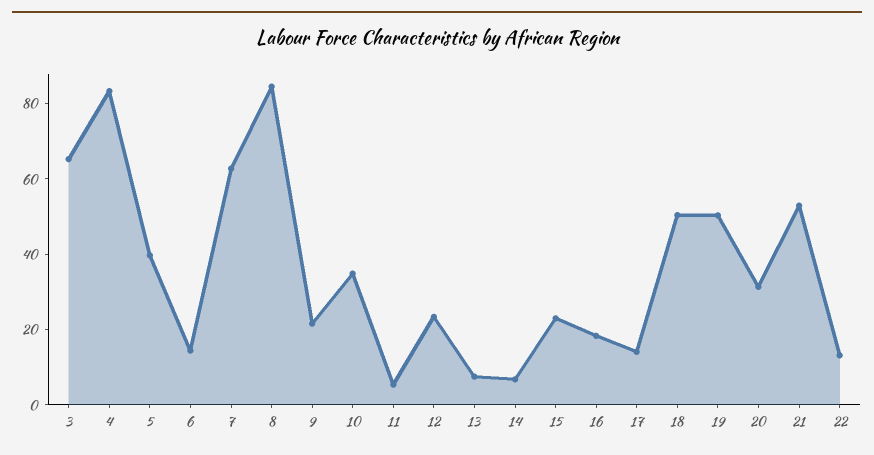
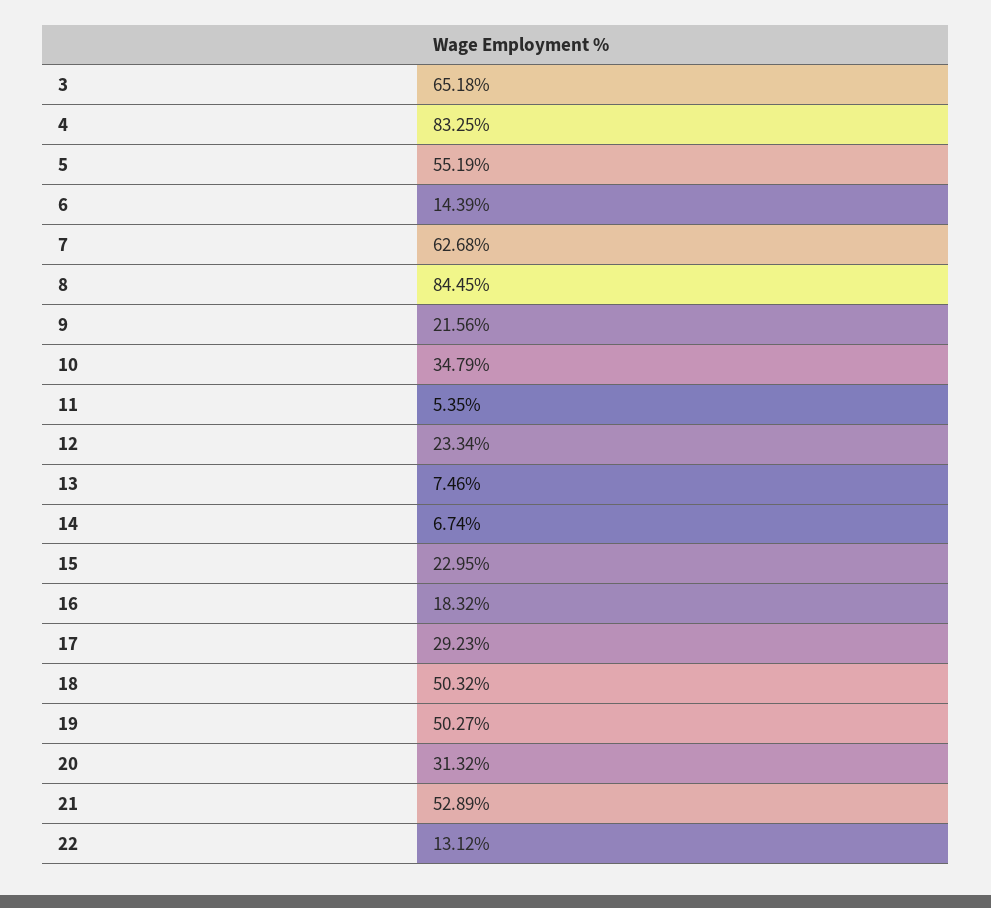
  {
    "3": 65.18,
    "4": 83.25,
-   "5": 40,
+   "5": 55.19,
    "6": 14.39,
    "7": 62.68,
    "8": 84.45,
    "9": 21.56,
    "10": 34.79,
    "11": 5.35,
    "12": 23.34,
    "13": 7.46,
    "14": 6.74,
    "15": 22.95,
    "16": 18.32,
-   "17": 15,
+   "17": 29.23,
    "18": 50.32,
    "19": 50.27,
    "20": 31.32,
    "21": 52.89,
    "22": 13.12
  }

